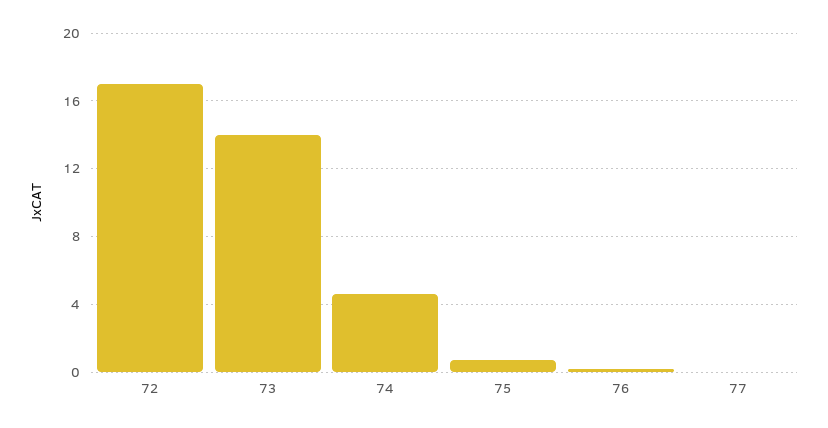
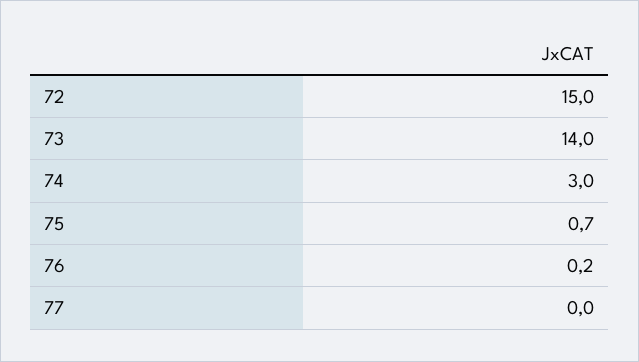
  {
-   "72": 17,
+   "72": 15,
    "73": 14,
-   "74": 4.5,
+   "74": 3,
    "75": 0.7,
    "76": 0.2,
    "77": 0
  }

